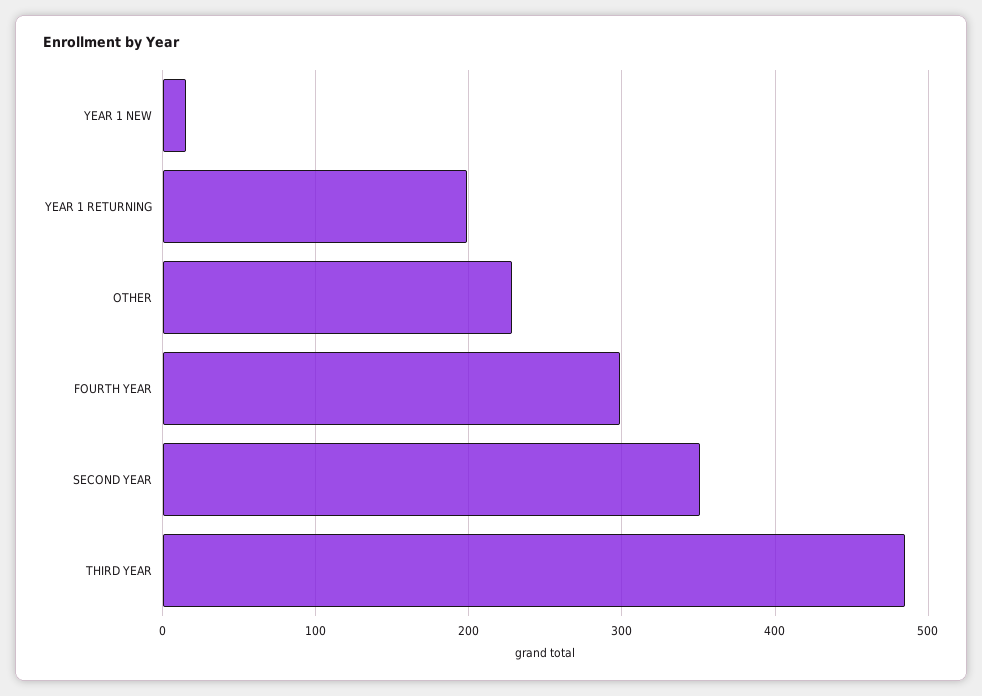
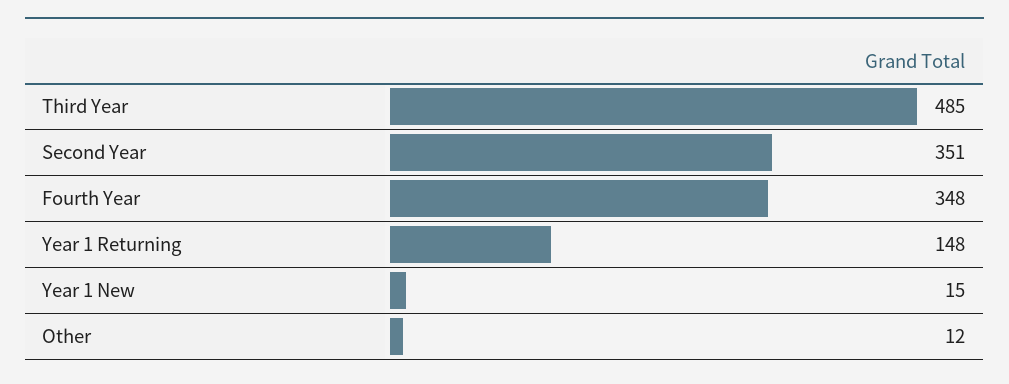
  {
    "YEAR 1 NEW": 15,
-   "YEAR 1 RETURNING": 200,
+   "YEAR 1 RETURNING": 148,
-   "OTHER": 230,
+   "OTHER": 12,
-   "FOURTH YEAR": 300,
+   "FOURTH YEAR": 348,
    "SECOND YEAR": 351,
    "THIRD YEAR": 485
  }

